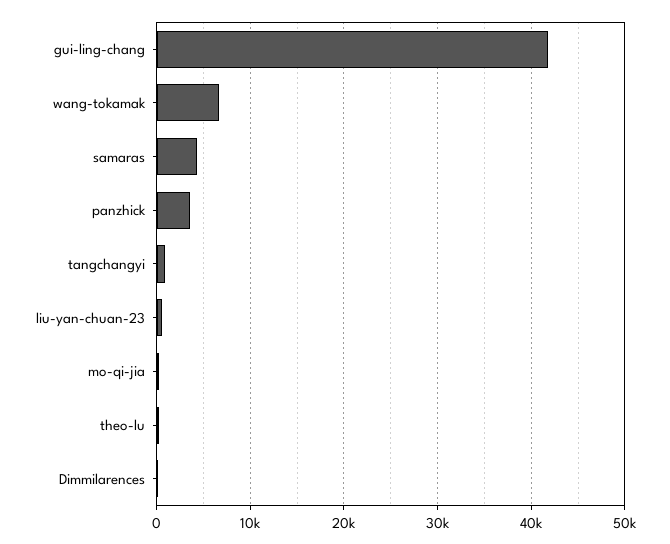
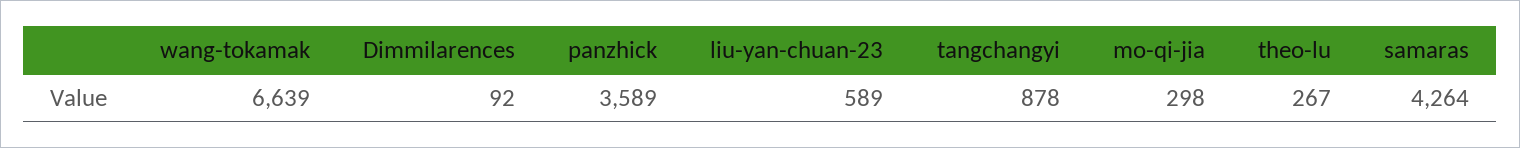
  {
-   "gui-ling-chang": 42000,
    "wang-tokamak": 6639,
    "samaras": 4264,
    "panzhick": 3589,
    "tangchangyi": 878,
    "liu-yan-chuan-23": 589,
    "mo-qi-jia": 298,
    "theo-lu": 267,
    "Dimmilarences": 92
  }

